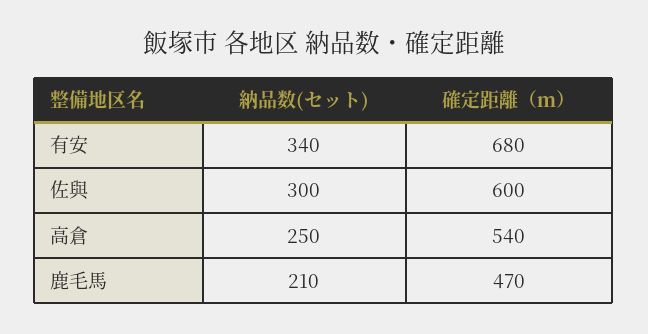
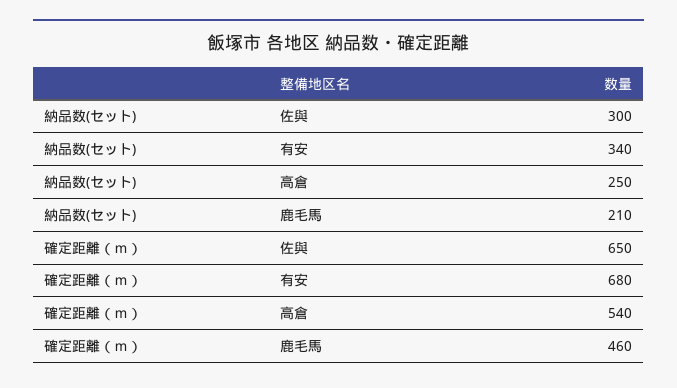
  {
    "納品数(セット)": {
      "有安": 340,
      "佐與": 300,
      "高倉": 250,
      "鹿毛馬": 210
    },
    "確定距離（ｍ）": {
      "有安": 680,
-     "佐與": 600,
+     "佐與": 650,
      "高倉": 540,
-     "鹿毛馬": 470
+     "鹿毛馬": 460
    }
  }

